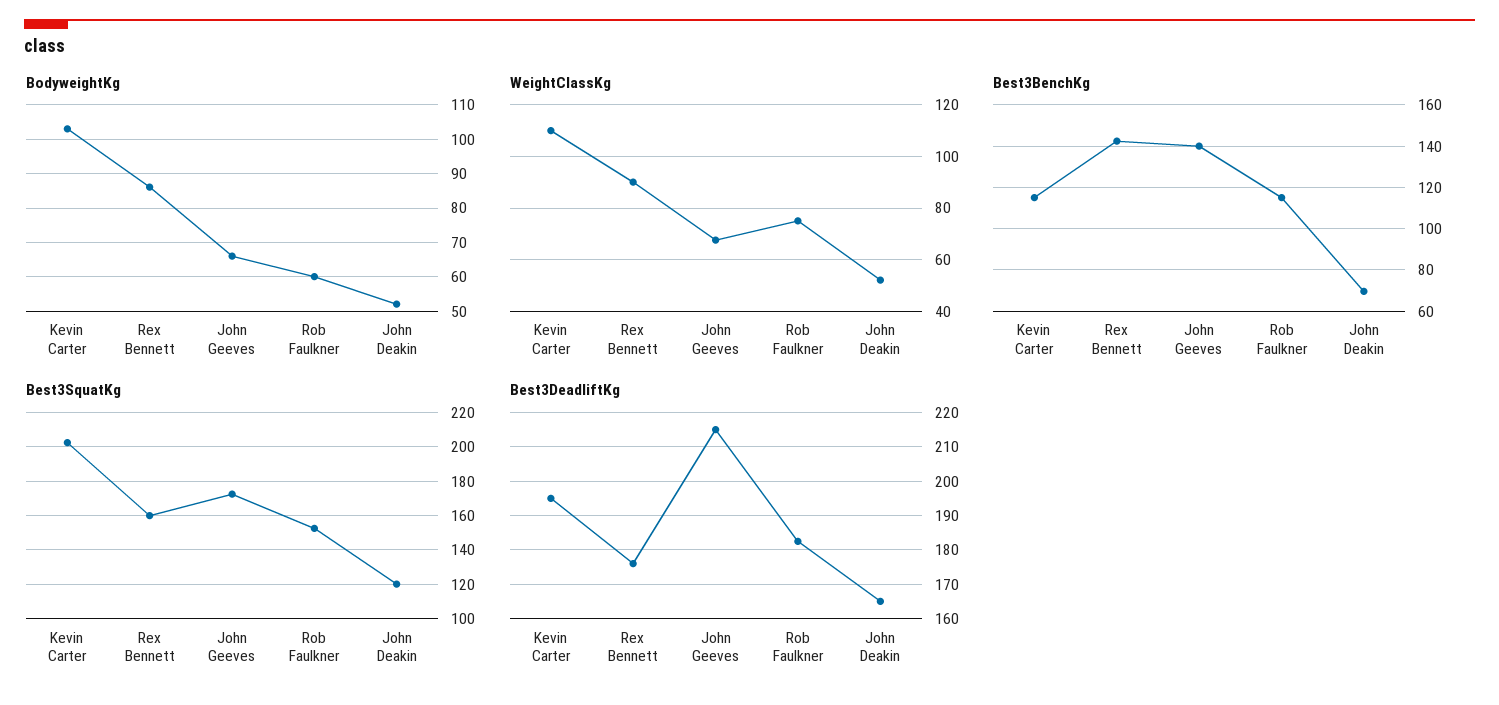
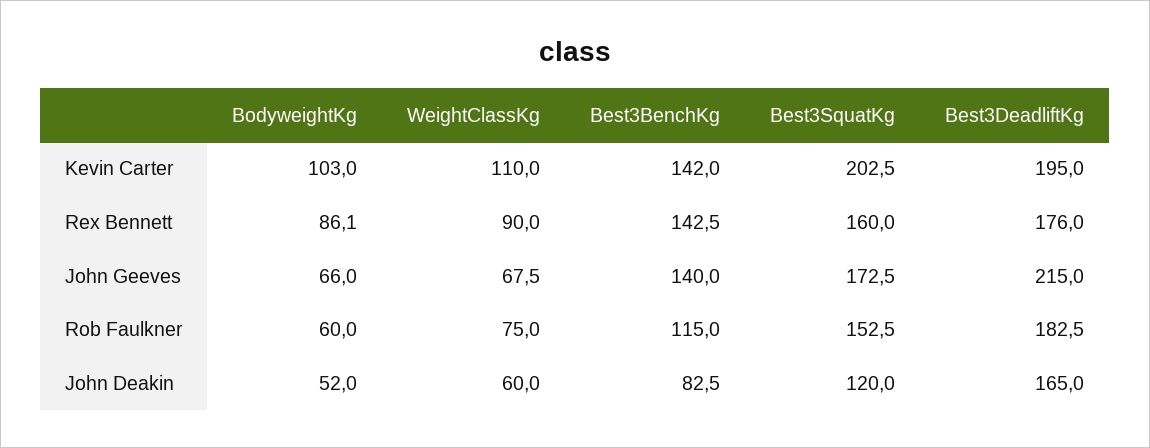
  {
    "BodyweightKg": {
      "Kevin Carter": 103,
      "Rex Bennett": 86.1,
      "John Geeves": 66,
      "Rob Faulkner": 60,
      "John Deakin": 52
    },
    "WeightClassKg": {
      "Kevin Carter": 110,
      "Rex Bennett": 90,
      "John Geeves": 67.5,
      "Rob Faulkner": 75,
-     "John Deakin": 52.5
+     "John Deakin": 60
    },
    "Best3BenchKg": {
-     "Kevin Carter": 115,
+     "Kevin Carter": 142,
      "Rex Bennett": 142.5,
      "John Geeves": 140,
      "Rob Faulkner": 115,
-     "John Deakin": 70
+     "John Deakin": 82.5
    },
    "Best3SquatKg": {
      "Kevin Carter": 202.5,
      "Rex Bennett": 160,
      "John Geeves": 172.5,
      "Rob Faulkner": 152.5,
      "John Deakin": 120
    },
    "Best3DeadliftKg": {
      "Kevin Carter": 195,
      "Rex Bennett": 176,
      "John Geeves": 215,
      "Rob Faulkner": 182.5,
      "John Deakin": 165
    }
  }

